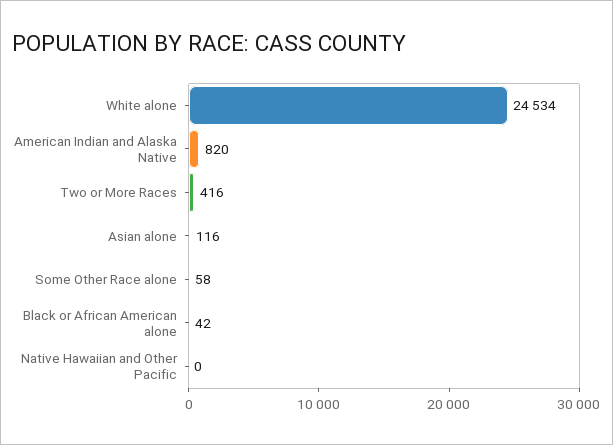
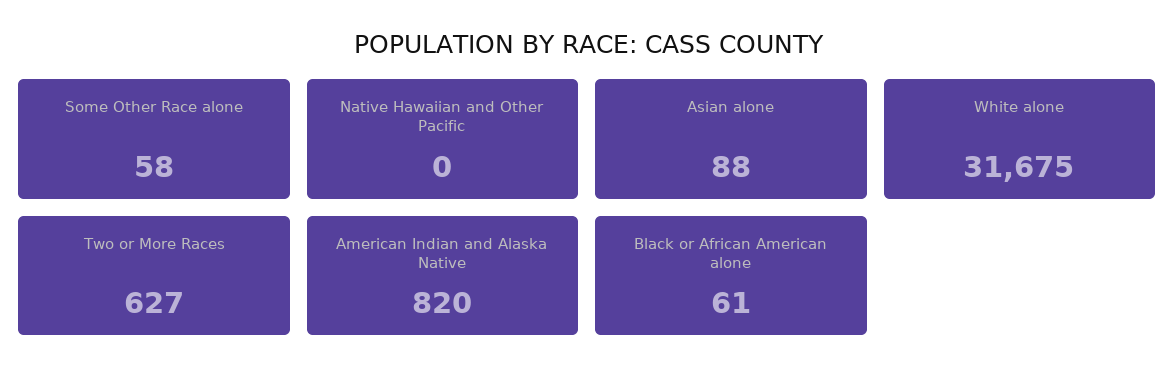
  {
-   "White alone": 24534,
+   "White alone": 31675,
    "American Indian and Alaska Native": 820,
-   "Two or More Races": 416,
+   "Two or More Races": 627,
-   "Asian alone": 116,
+   "Asian alone": 88,
    "Some Other Race alone": 58,
-   "Black or African American alone": 42,
+   "Black or African American alone": 61,
    "Native Hawaiian and Other Pacific": 0
  }

